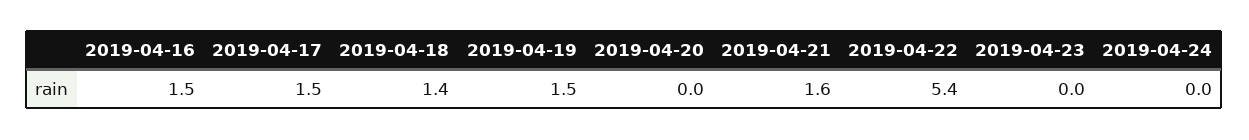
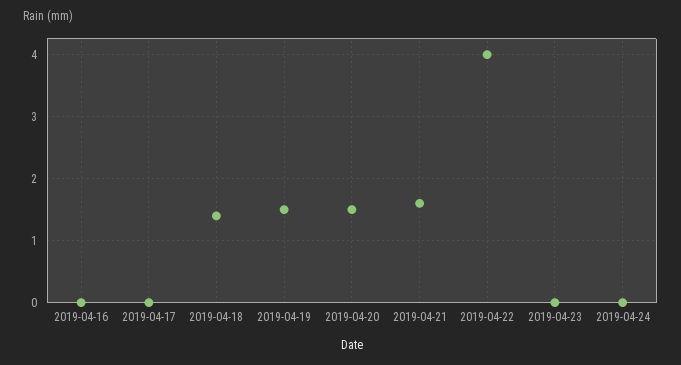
  {
-   "2019-04-16": 1.5,
+   "2019-04-16": 0,
-   "2019-04-17": 1.5,
+   "2019-04-17": 0,
    "2019-04-18": 1.4,
    "2019-04-19": 1.5,
-   "2019-04-20": 0,
+   "2019-04-20": 1.5,
    "2019-04-21": 1.6,
-   "2019-04-22": 5.4,
+   "2019-04-22": 4,
    "2019-04-23": 0,
    "2019-04-24": 0
  }

